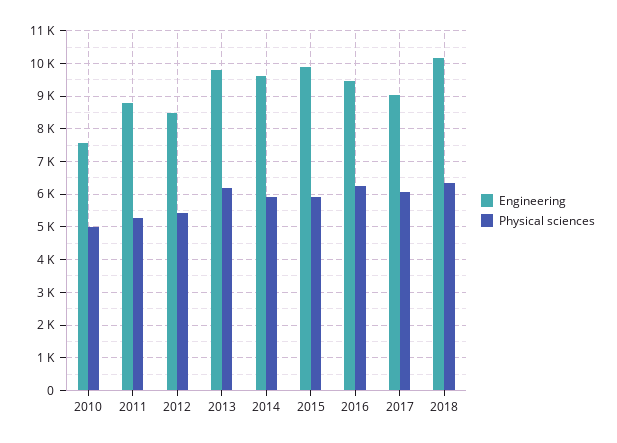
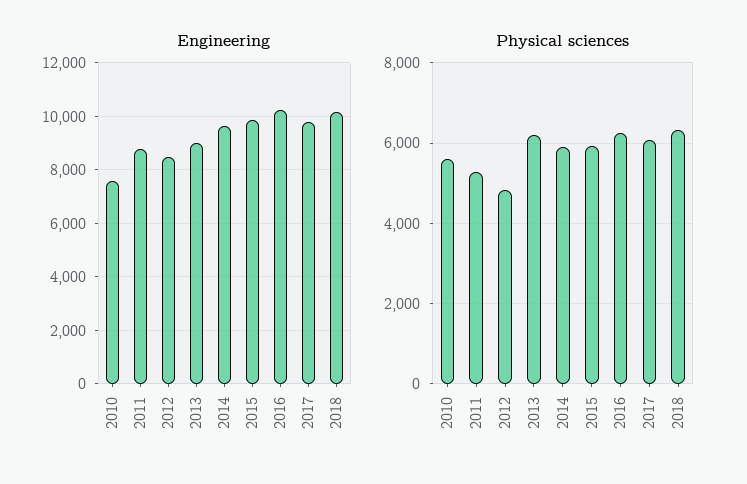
  {
    "Engineering": {
      "2010": 7600,
      "2011": 8800,
      "2012": 8400,
-     "2013": 9800,
+     "2013": 9000,
      "2014": 9600,
      "2015": 9800,
-     "2016": 9400,
+     "2016": 10250,
-     "2017": 9000,
+     "2017": 9750,
      "2018": 10200
    },
    "Physical sciences": {
-     "2010": 5000,
+     "2010": 5600,
      "2011": 5200,
-     "2012": 5400,
+     "2012": 4800,
      "2013": 6200,
      "2014": 6000,
      "2015": 6000,
      "2016": 6200,
      "2017": 6000,
      "2018": 6400
    }
  }

